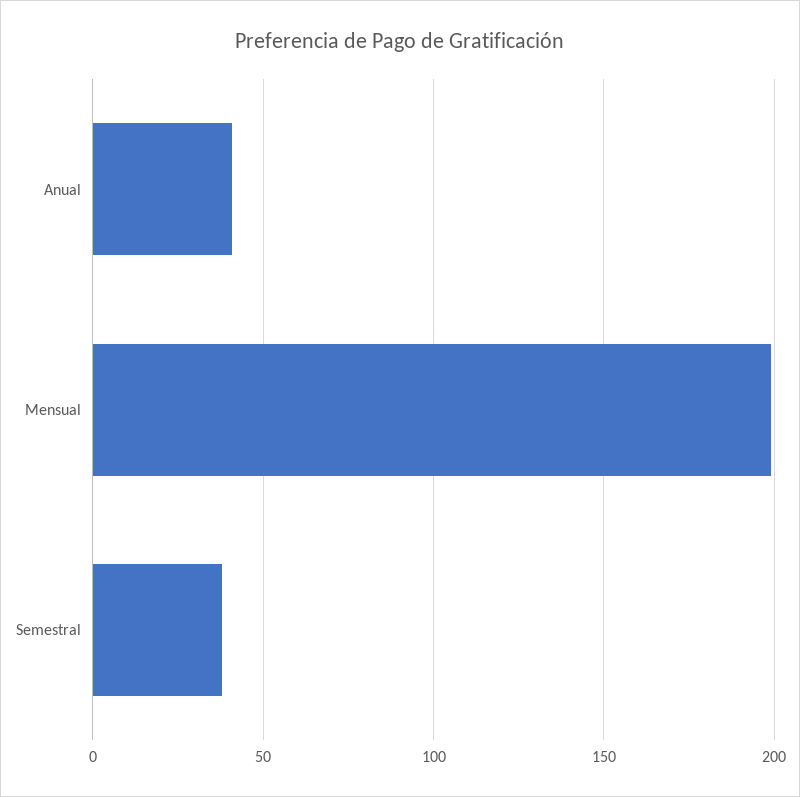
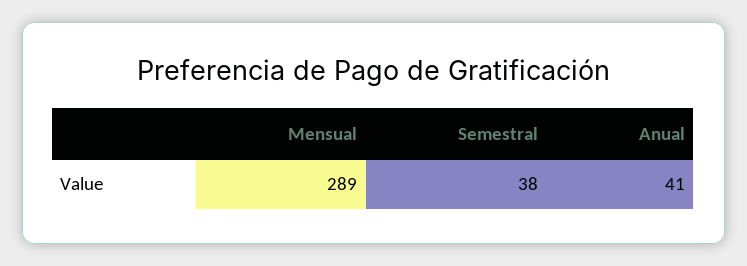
  {
    "Anual": 41,
-   "Mensual": 200,
+   "Mensual": 289,
    "Semestral": 38
  }

